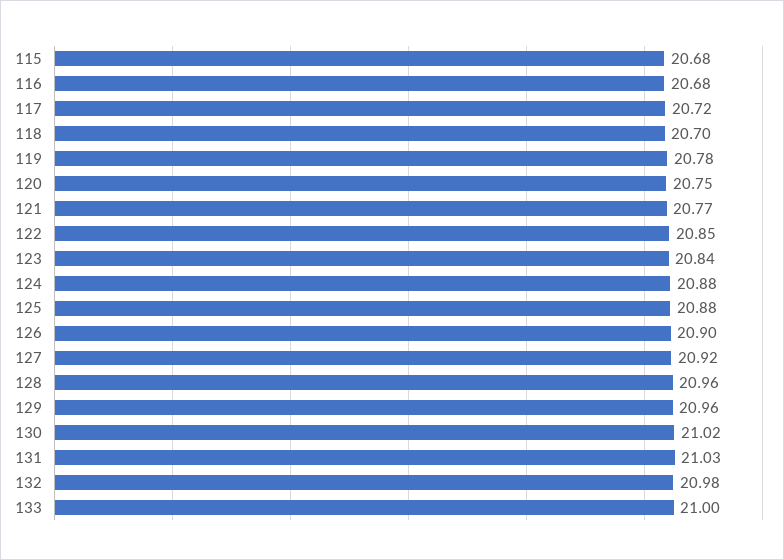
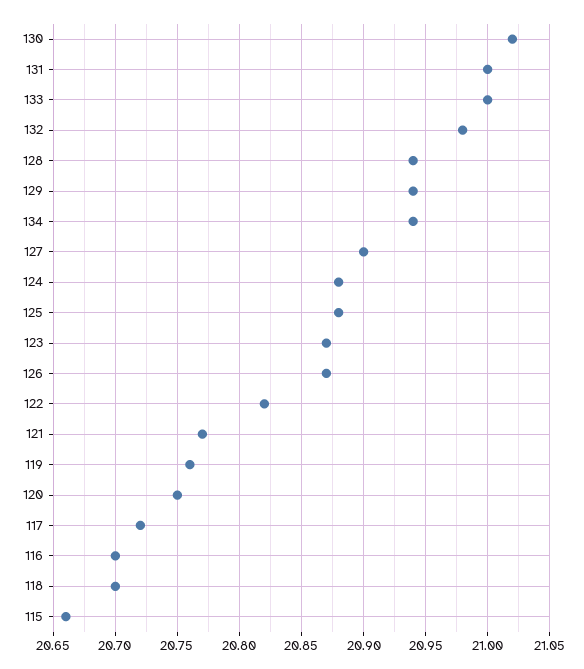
  {
-   "115": 20.68,
+   "115": 20.66,
-   "116": 20.68,
+   "116": 20.7,
    "117": 20.72,
    "118": 20.7,
-   "119": 20.78,
+   "119": 20.76,
    "120": 20.75,
    "121": 20.77,
-   "122": 20.85,
+   "122": 20.82,
-   "123": 20.84,
+   "123": 20.87,
    "124": 20.88,
    "125": 20.88,
-   "126": 20.9,
+   "126": 20.87,
-   "127": 20.92,
+   "127": 20.9,
-   "128": 20.96,
+   "128": 20.94,
-   "129": 20.96,
+   "129": 20.94,
    "130": 21.02,
-   "131": 21.03,
+   "131": 21,
    "132": 20.98,
-   "133": 21
+   "133": 21,
+   "134": 20.94
  }

